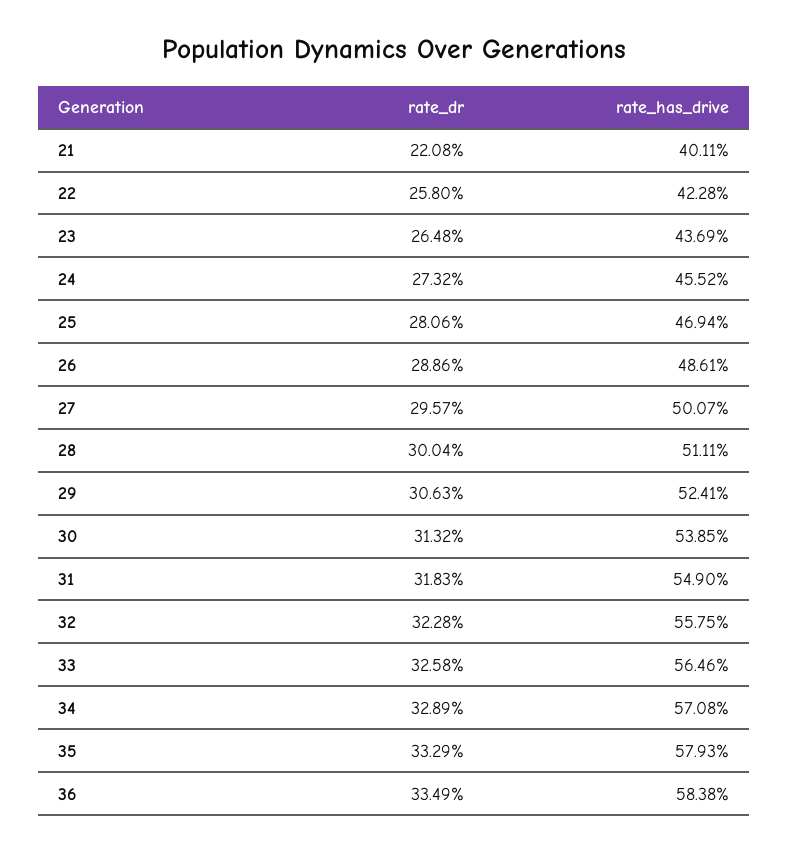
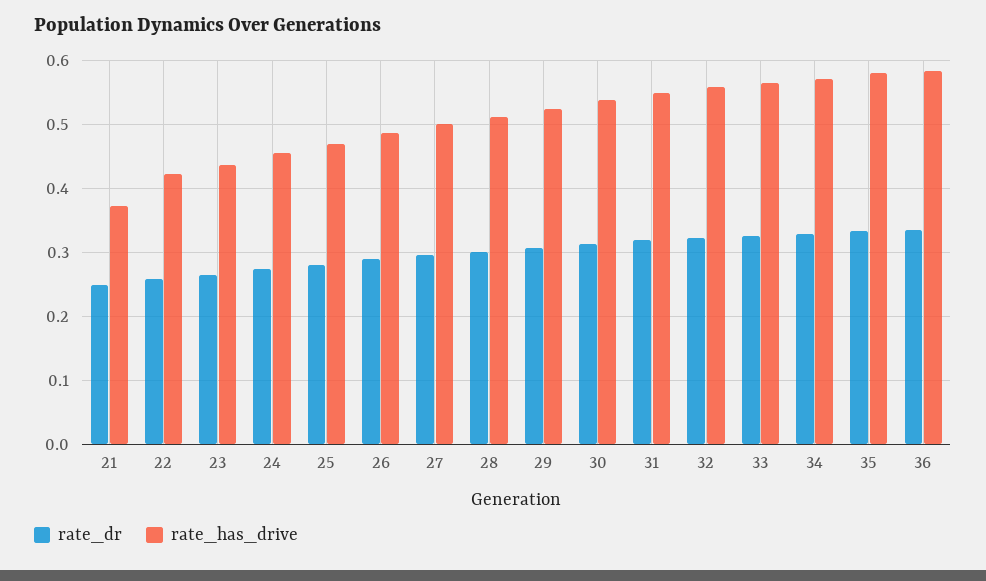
  {
    "rate_dr": {
-     "21": 0.2208,
+     "21": 0.25,
      "22": 0.258,
      "23": 0.2648,
      "24": 0.2732,
      "25": 0.2806,
      "26": 0.2886,
      "27": 0.2957,
      "28": 0.3004,
      "29": 0.3063,
      "30": 0.3132,
      "31": 0.3183,
      "32": 0.3228,
      "33": 0.3258,
      "34": 0.3289,
      "35": 0.3329,
      "36": 0.3349
    },
    "rate_has_drive": {
-     "21": 0.4011,
+     "21": 0.37,
      "22": 0.4228,
      "23": 0.4369,
      "24": 0.4552,
      "25": 0.4694,
      "26": 0.4861,
      "27": 0.5007,
      "28": 0.5111,
      "29": 0.5241,
      "30": 0.5385,
      "31": 0.549,
      "32": 0.5575,
      "33": 0.5646,
      "34": 0.5708,
      "35": 0.5793,
      "36": 0.5838
    }
  }

